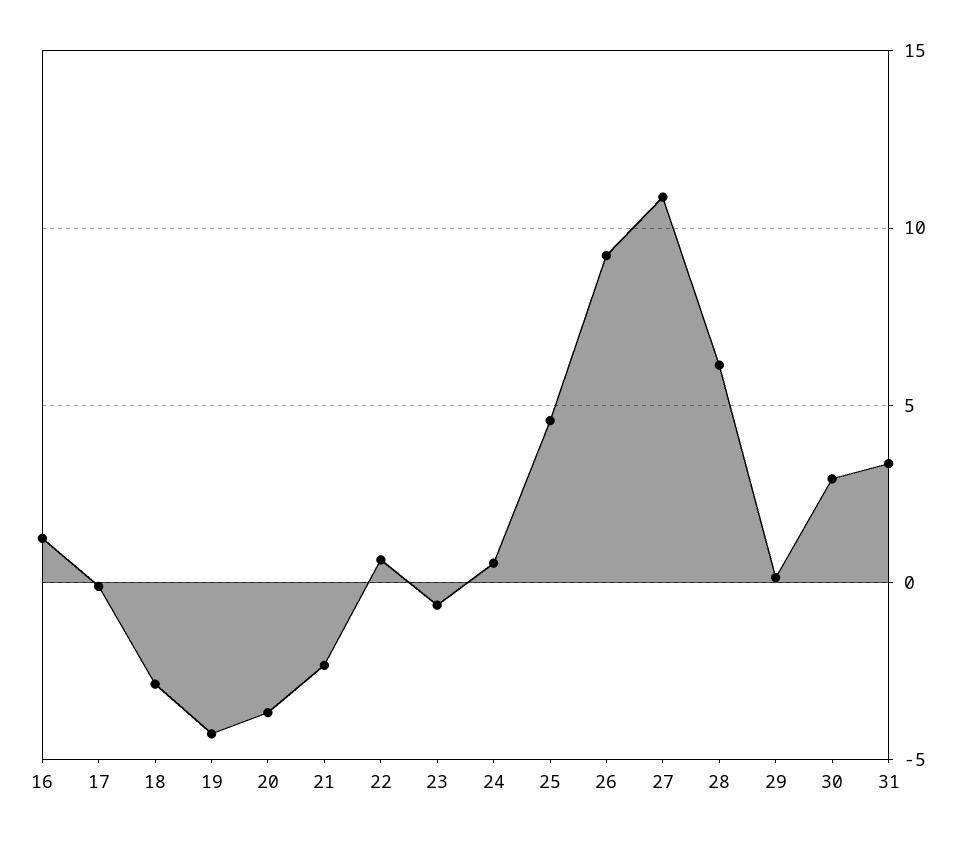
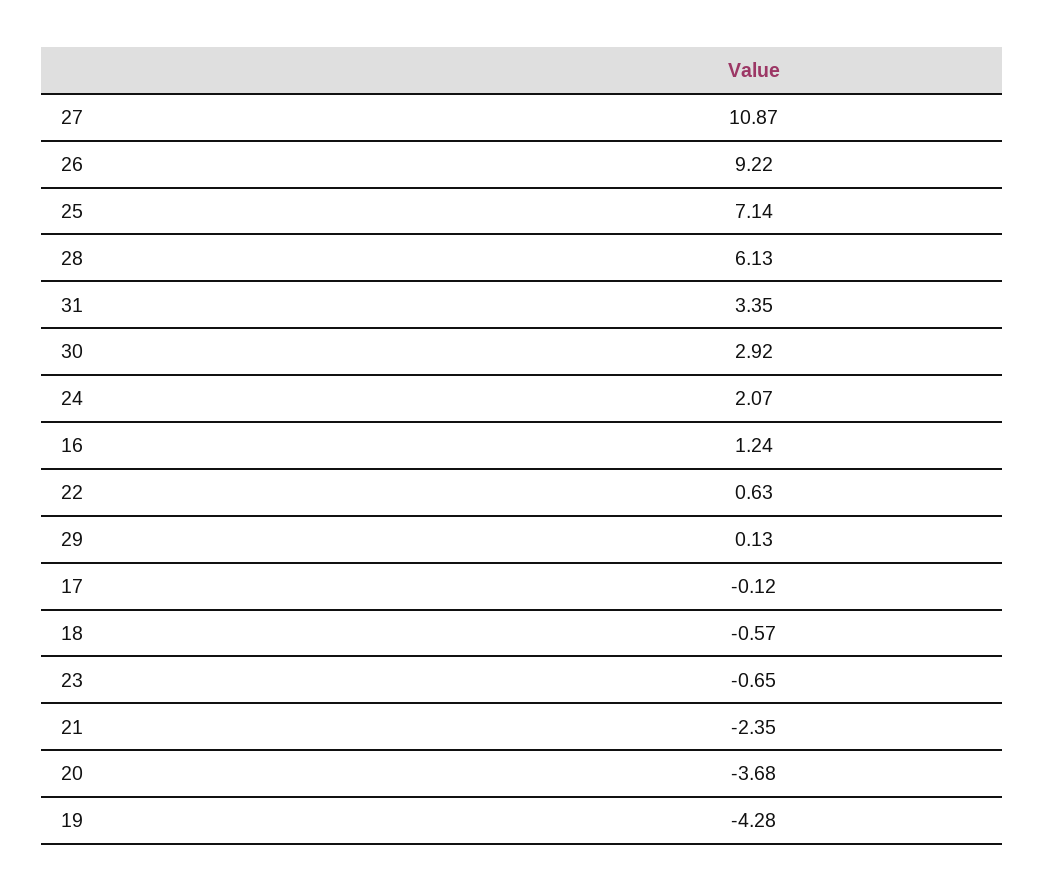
  {
    "16": 1.24,
    "17": -0.12,
-   "18": -3,
+   "18": -0.57,
    "19": -4.28,
    "20": -3.68,
    "21": -2.35,
    "22": 0.63,
    "23": -0.65,
-   "24": 0.5,
+   "24": 2.07,
-   "25": 4.5,
+   "25": 7.14,
    "26": 9.22,
    "27": 10.87,
    "28": 6.13,
    "29": 0.13,
    "30": 2.92,
    "31": 3.35
  }

